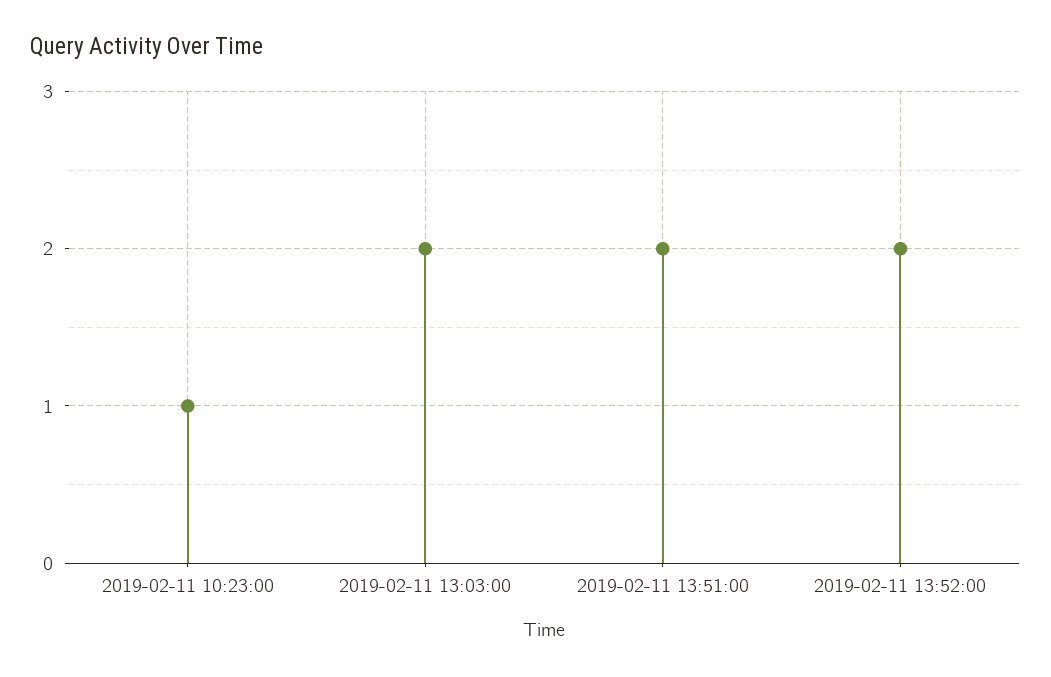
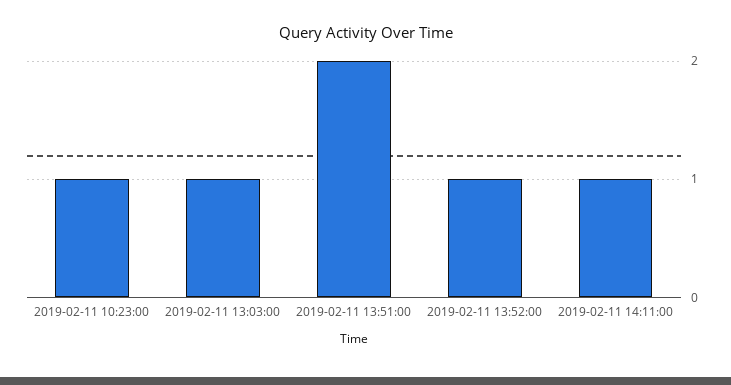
  {
    "2019-02-11 10:23:00": 1,
-   "2019-02-11 13:03:00": 2,
+   "2019-02-11 13:03:00": 1,
    "2019-02-11 13:51:00": 2,
-   "2019-02-11 13:52:00": 2
+   "2019-02-11 13:52:00": 1,
+   "2019-02-11 14:11:00": 1
  }

